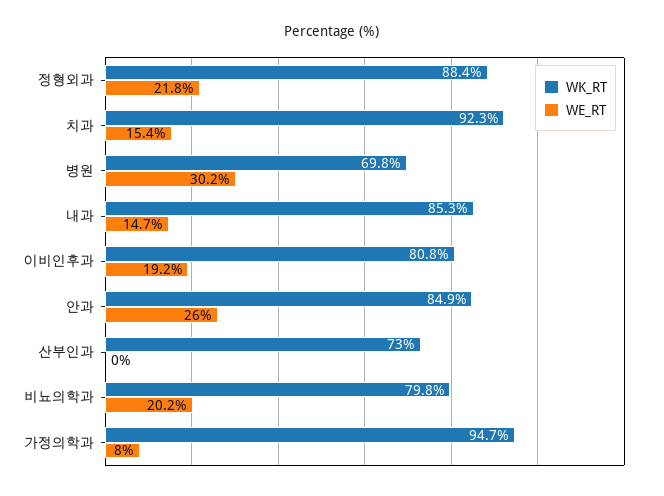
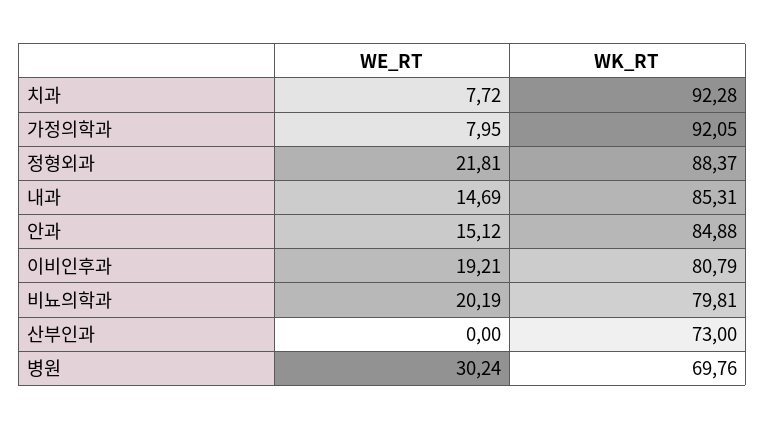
  {
    "WK_RT": {
      "정형외과": 88.37,
      "치과": 92.28,
      "병원": 69.76,
      "내과": 85.31,
      "이비인후과": 80.79,
      "안과": 84.88,
      "산부인과": 73,
      "비뇨의학과": 79.81,
-     "가정의학과": 94.7
+     "가정의학과": 92.05
    },
    "WE_RT": {
      "정형외과": 21.81,
-     "치과": 15.4,
+     "치과": 7.72,
      "병원": 30.24,
      "내과": 14.69,
      "이비인후과": 19.21,
-     "안과": 26,
+     "안과": 15.12,
      "산부인과": 0,
      "비뇨의학과": 20.19,
      "가정의학과": 7.95
    }
  }

